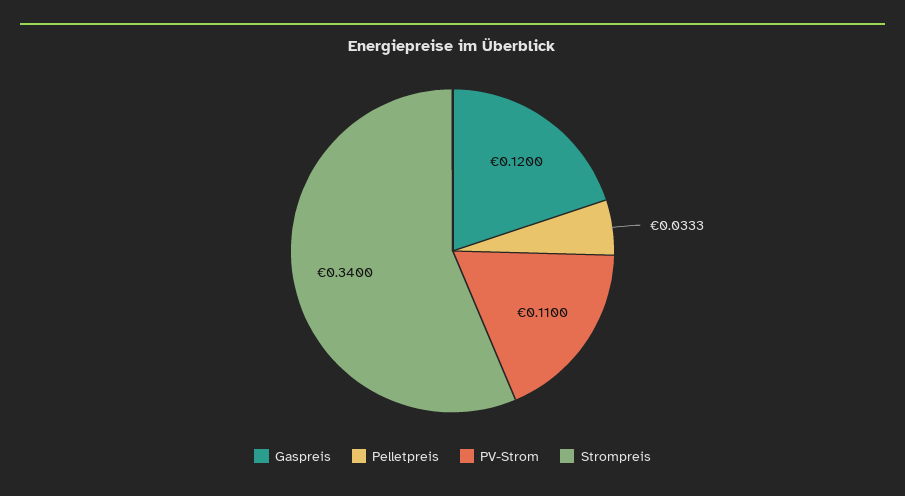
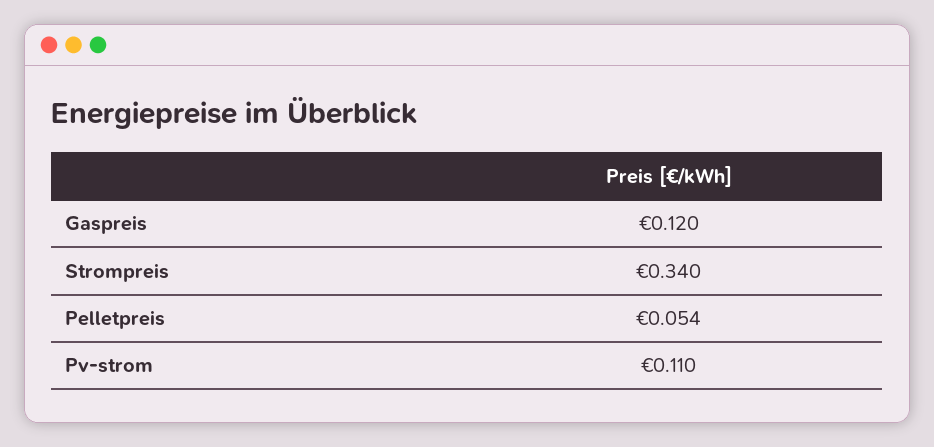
  {
    "Gaspreis": 0.12,
-   "Pelletpreis": 0.0333,
+   "Pelletpreis": 0.054,
    "PV-Strom": 0.11,
    "Strompreis": 0.34
  }

